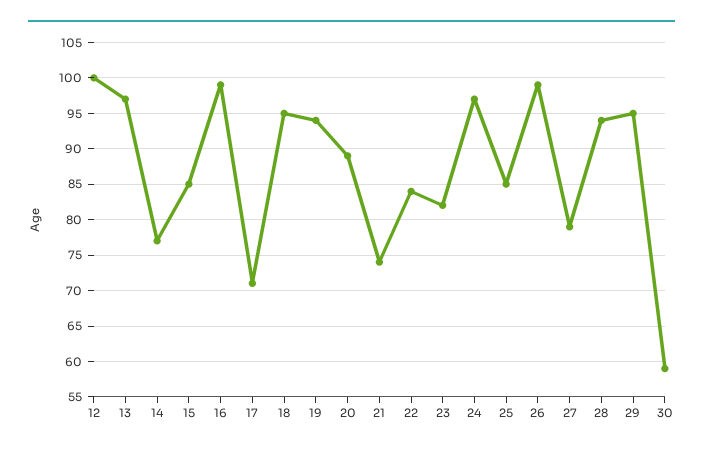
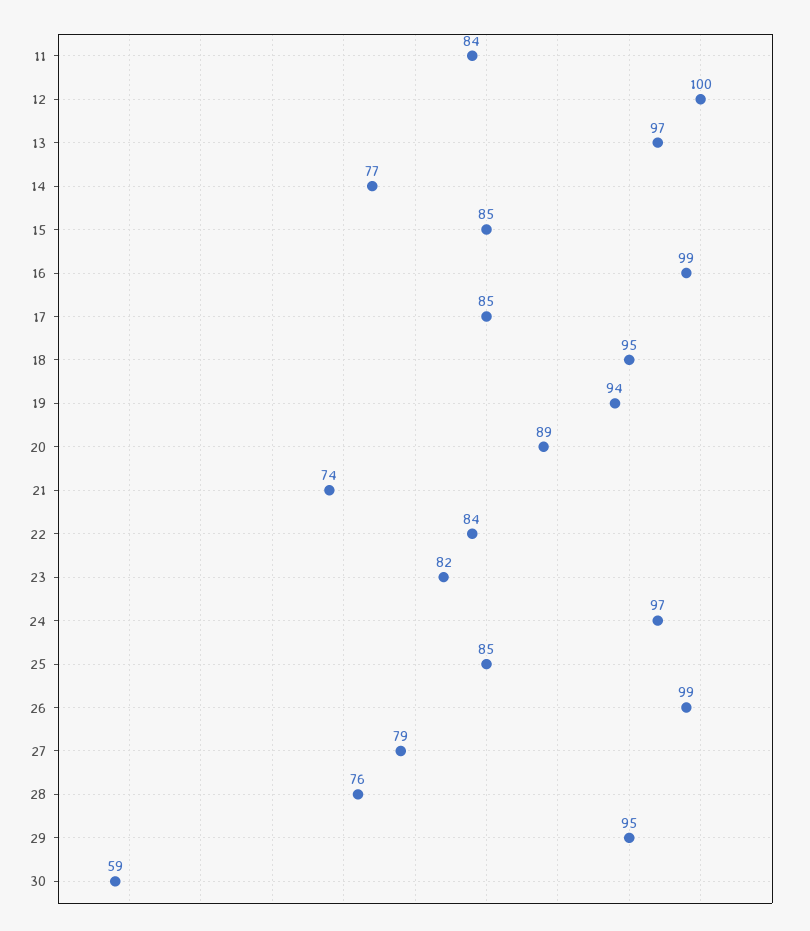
  {
    "12": 100,
    "13": 97,
    "14": 77,
    "15": 85,
    "16": 99,
-   "17": 71,
+   "17": 85,
    "18": 95,
    "19": 94,
    "20": 89,
    "21": 74,
    "22": 84,
    "23": 82,
    "24": 97,
    "25": 85,
    "26": 99,
    "27": 79,
-   "28": 94,
+   "28": 76,
    "29": 95,
-   "30": 59
+   "30": 59,
+   "11": 84
  }

